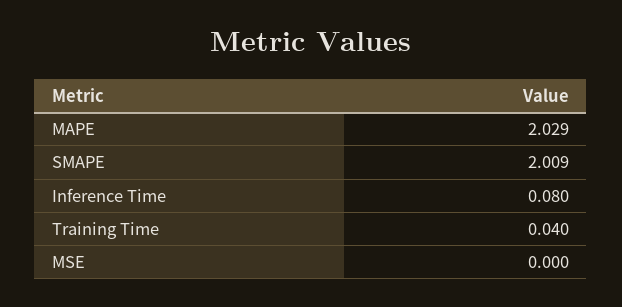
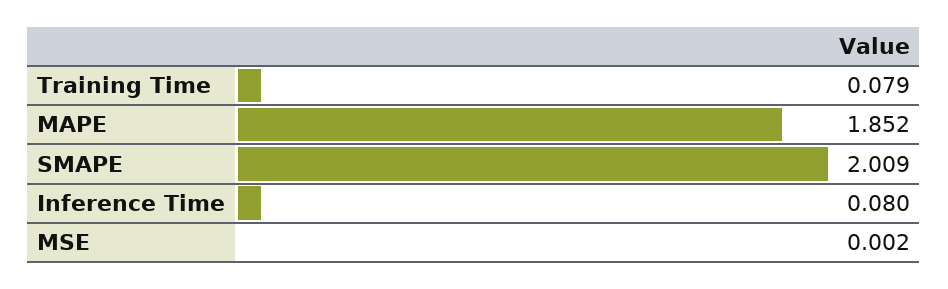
  {
-   "MAPE": 2.029,
+   "MAPE": 1.852,
    "SMAPE": 2.009,
    "Inference Time": 0.08,
-   "Training Time": 0.04,
+   "Training Time": 0.079,
-   "MSE": 0
+   "MSE": 0.002
  }

